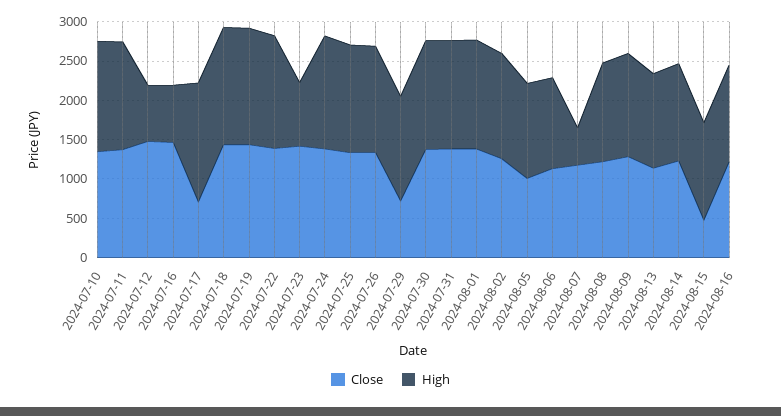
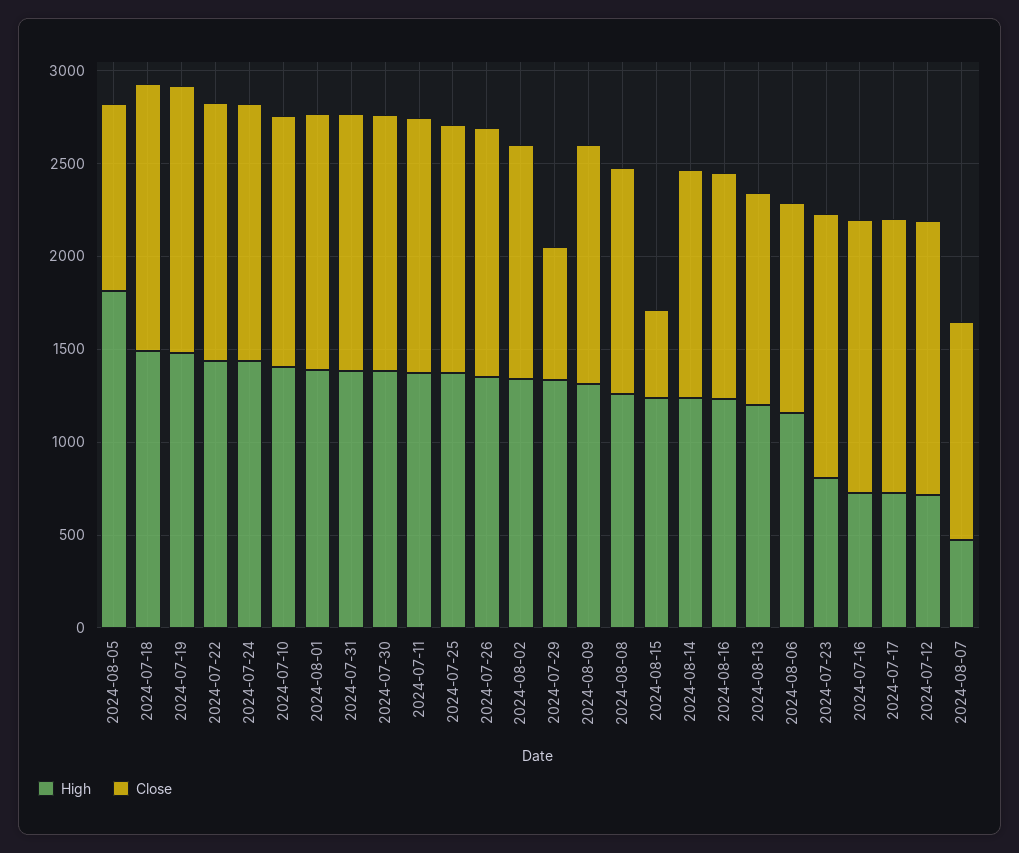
  {
    "Close": {
      "2024-07-10": 1300,
      "2024-07-11": 1400,
      "2024-07-12": 1500,
      "2024-07-16": 1500,
-     "2024-07-17": 750,
+     "2024-07-17": 1500,
      "2024-07-18": 1400,
      "2024-07-19": 1400,
      "2024-07-22": 1400,
      "2024-07-23": 1400,
      "2024-07-24": 1400,
      "2024-07-25": 1300,
      "2024-07-26": 1300,
      "2024-07-29": 700,
      "2024-07-30": 1400,
      "2024-07-31": 1400,
      "2024-08-01": 1400,
      "2024-08-02": 1300,
      "2024-08-05": 1000,
      "2024-08-06": 1100,
      "2024-08-07": 1200,
      "2024-08-08": 1200,
      "2024-08-09": 1300,
      "2024-08-13": 1100,
      "2024-08-14": 1200,
      "2024-08-15": 500,
      "2024-08-16": 1200
    },
    "High": {
      "2024-07-10": 1400,
      "2024-07-11": 1400,
      "2024-07-12": 700,
      "2024-07-16": 700,
-     "2024-07-17": 1500,
+     "2024-07-17": 700,
      "2024-07-18": 1500,
      "2024-07-19": 1500,
      "2024-07-22": 1400,
      "2024-07-23": 800,
      "2024-07-24": 1400,
      "2024-07-25": 1400,
      "2024-07-26": 1400,
      "2024-07-29": 1300,
      "2024-07-30": 1400,
      "2024-07-31": 1400,
      "2024-08-01": 1400,
      "2024-08-02": 1300,
-     "2024-08-05": 1250,
+     "2024-08-05": 1800,
      "2024-08-06": 1200,
      "2024-08-07": 500,
      "2024-08-08": 1300,
      "2024-08-09": 1300,
      "2024-08-13": 1200,
      "2024-08-14": 1200,
      "2024-08-15": 1200,
      "2024-08-16": 1200
    }
  }

